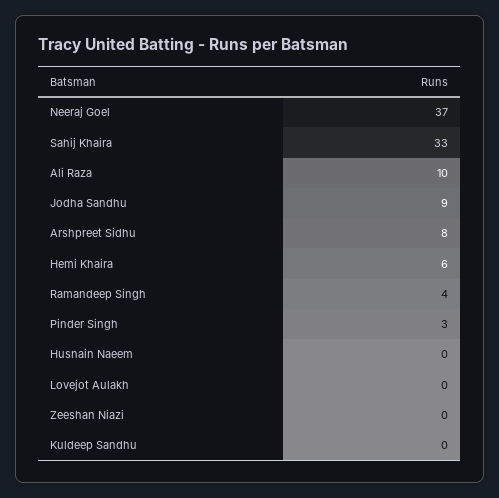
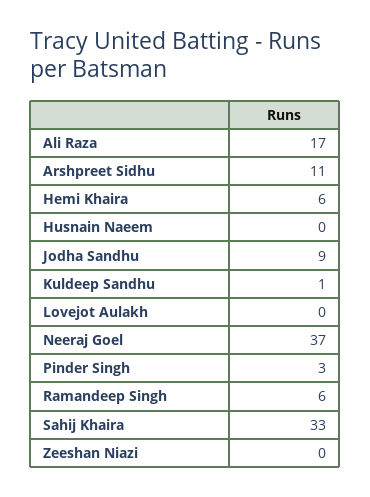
  {
    "Neeraj Goel": 37,
    "Sahij Khaira": 33,
-   "Ali Raza": 10,
+   "Ali Raza": 17,
    "Jodha Sandhu": 9,
-   "Arshpreet Sidhu": 8,
+   "Arshpreet Sidhu": 11,
    "Hemi Khaira": 6,
-   "Ramandeep Singh": 4,
+   "Ramandeep Singh": 6,
    "Pinder Singh": 3,
    "Husnain Naeem": 0,
    "Lovejot Aulakh": 0,
    "Zeeshan Niazi": 0,
-   "Kuldeep Sandhu": 0
+   "Kuldeep Sandhu": 1
  }

